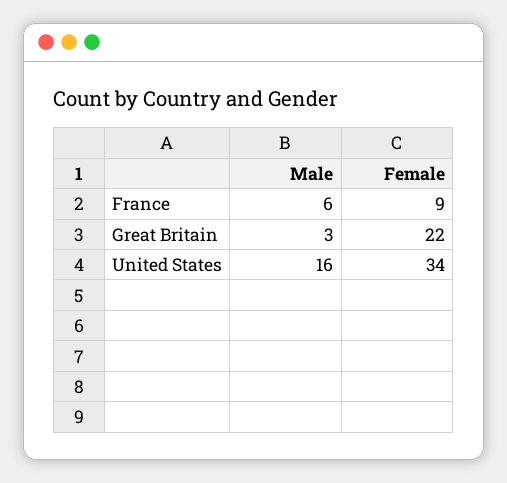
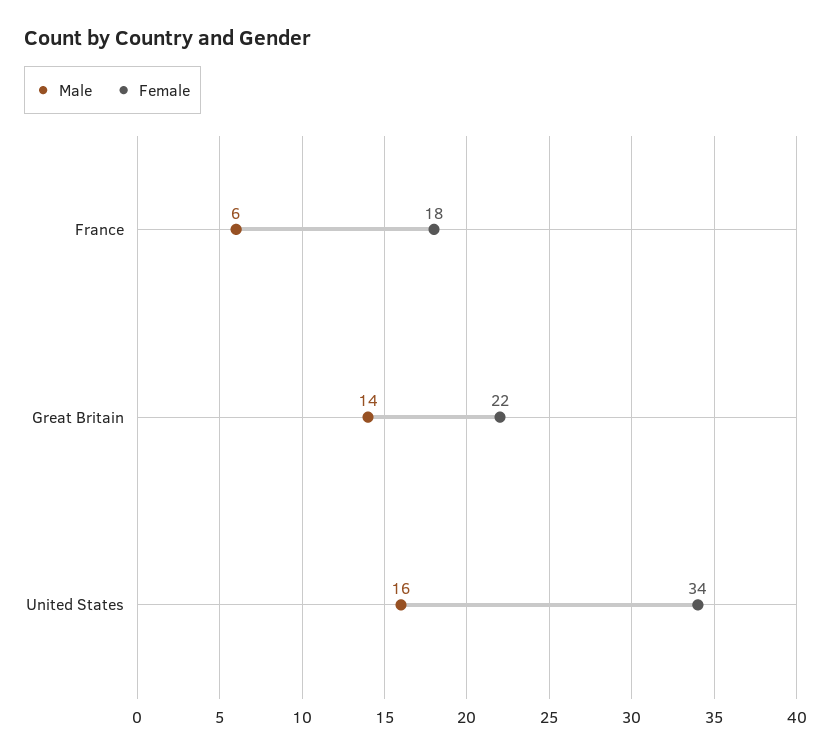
  {
    "Male": {
      "France": 6,
-     "Great Britain": 3,
+     "Great Britain": 14,
      "United States": 16
    },
    "Female": {
-     "France": 9,
+     "France": 18,
      "Great Britain": 22,
      "United States": 34
    }
  }

